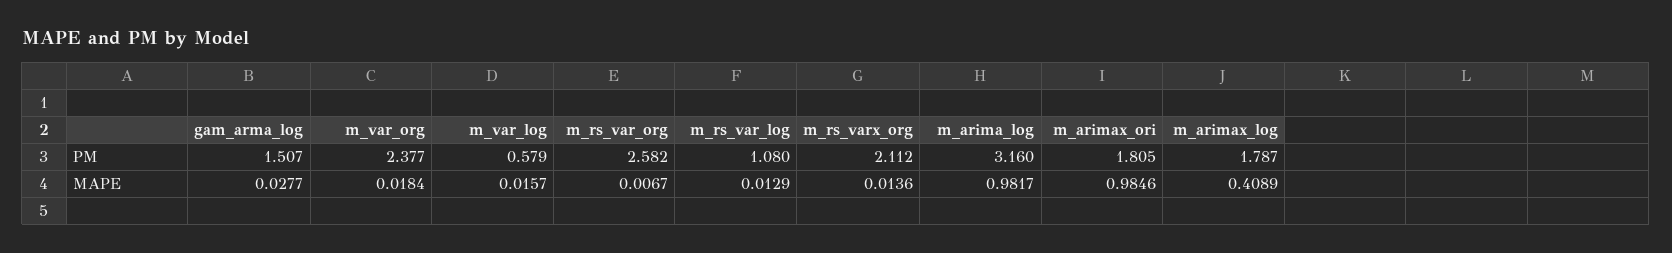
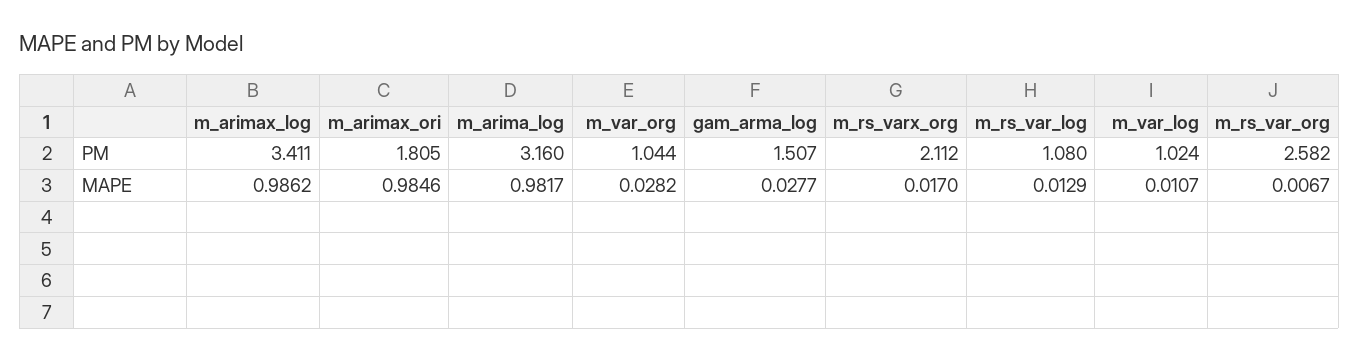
  {
    "gam_arma_log": {
      "PM": 1.507,
      "MAPE": 0.0277
    },
    "m_var_org": {
-     "PM": 2.377,
+     "PM": 1.044,
-     "MAPE": 0.0184
+     "MAPE": 0.0282
    },
    "m_var_log": {
-     "PM": 0.579,
+     "PM": 1.024,
-     "MAPE": 0.0157
+     "MAPE": 0.0107
    },
    "m_rs_var_org": {
      "PM": 2.582,
      "MAPE": 0.0067
    },
    "m_rs_var_log": {
      "PM": 1.08,
      "MAPE": 0.0129
    },
    "m_rs_varx_org": {
      "PM": 2.112,
-     "MAPE": 0.0136
+     "MAPE": 0.017
    },
    "m_arima_log": {
      "PM": 3.16,
      "MAPE": 0.9817
    },
    "m_arimax_ori": {
      "PM": 1.805,
      "MAPE": 0.9846
    },
    "m_arimax_log": {
-     "PM": 1.787,
+     "PM": 3.411,
-     "MAPE": 0.4089
+     "MAPE": 0.9862
    }
  }

